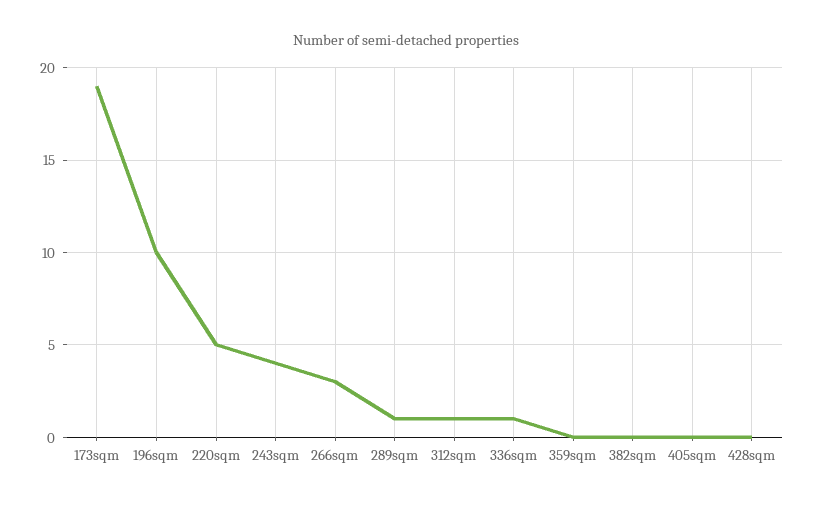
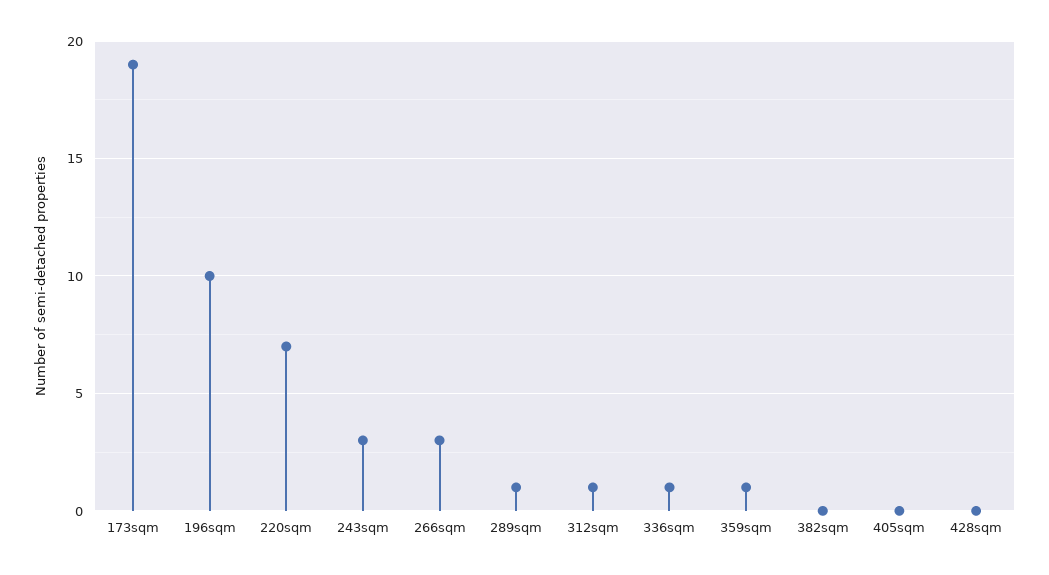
  {
    "173sqm": 19,
    "196sqm": 10,
-   "220sqm": 5,
+   "220sqm": 7,
-   "243sqm": 4,
+   "243sqm": 3,
    "266sqm": 3,
    "289sqm": 1,
    "312sqm": 1,
    "336sqm": 1,
-   "359sqm": 0,
+   "359sqm": 1,
    "382sqm": 0,
    "405sqm": 0,
    "428sqm": 0
  }

